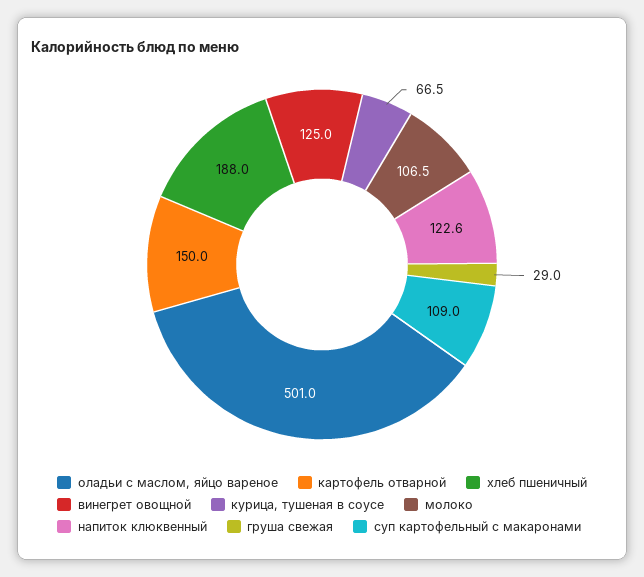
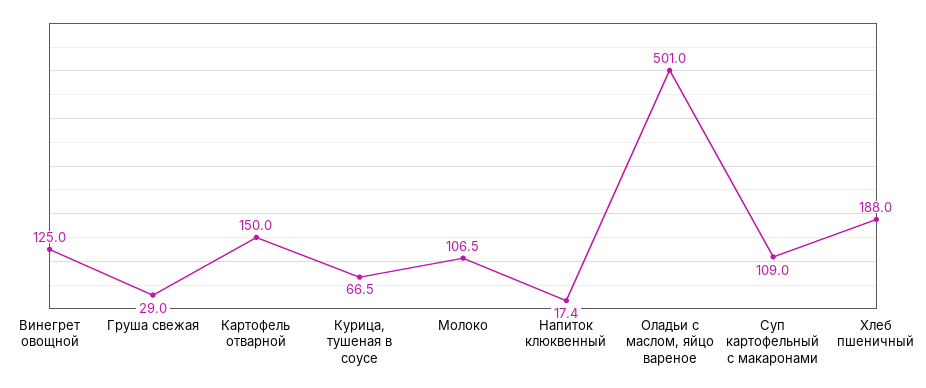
  {
    "оладьи с маслом, яйцо вареное": 501,
    "картофель отварной": 150,
    "хлеб пшеничный": 188,
    "винегрет овощной": 125,
    "курица, тушеная в соусе": 66.5,
    "молоко": 106.5,
-   "напиток клюквенный": 122.6,
+   "напиток клюквенный": 17.4,
    "груша свежая": 29,
    "суп картофельный с макаронами": 109
  }

